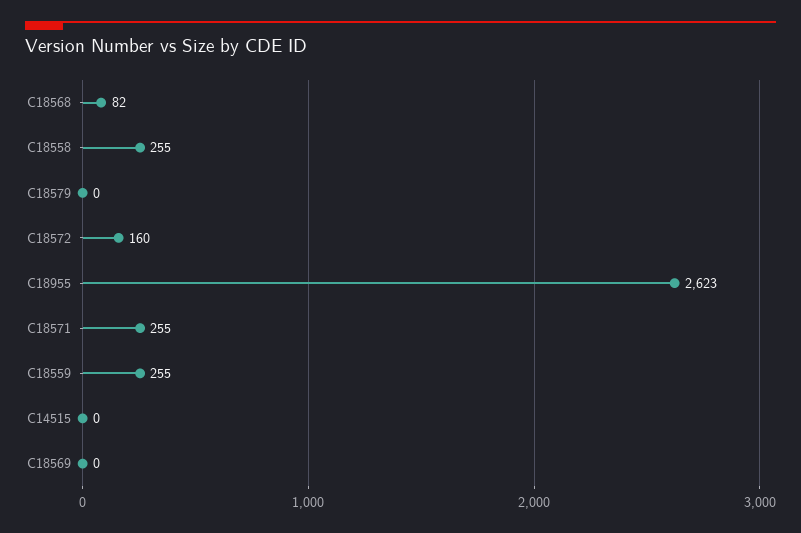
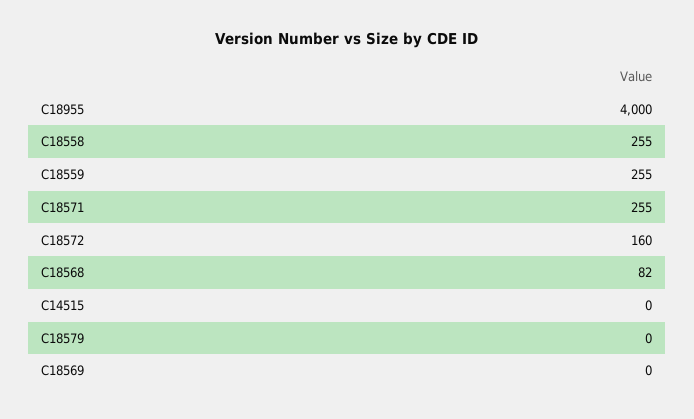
  {
    "C18568": 82,
    "C18558": 255,
    "C18579": 0,
    "C18572": 160,
-   "C18955": 2623,
+   "C18955": 4000,
    "C18571": 255,
    "C18559": 255,
    "C14515": 0,
    "C18569": 0
  }

